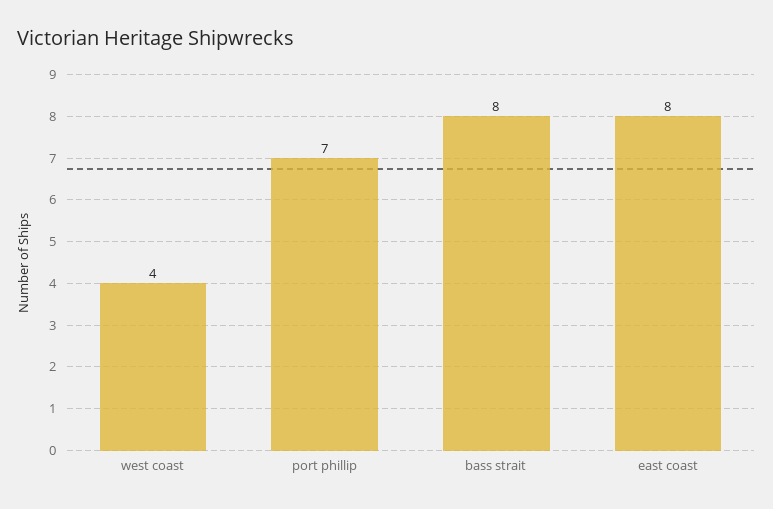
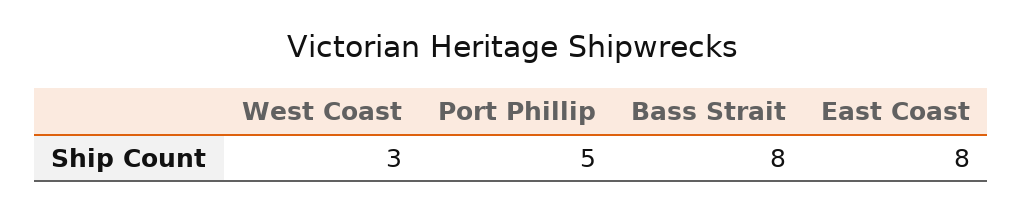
  {
-   "west coast": 4,
+   "west coast": 3,
-   "port phillip": 7,
+   "port phillip": 5,
    "bass strait": 8,
    "east coast": 8
  }

